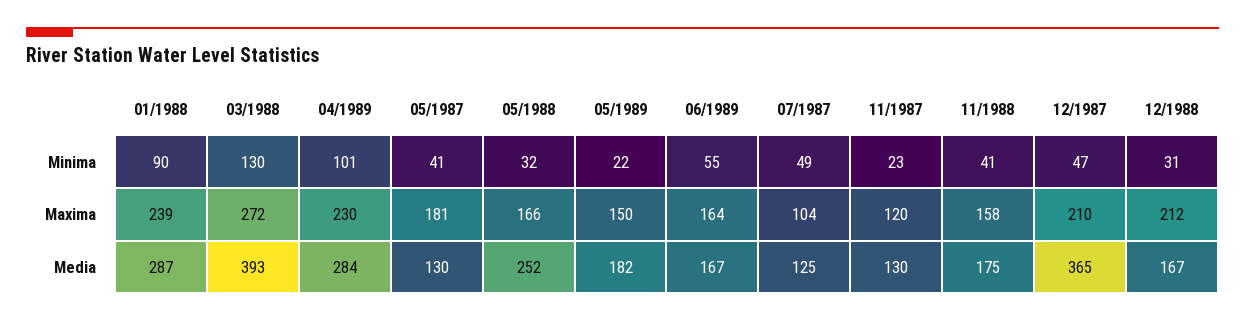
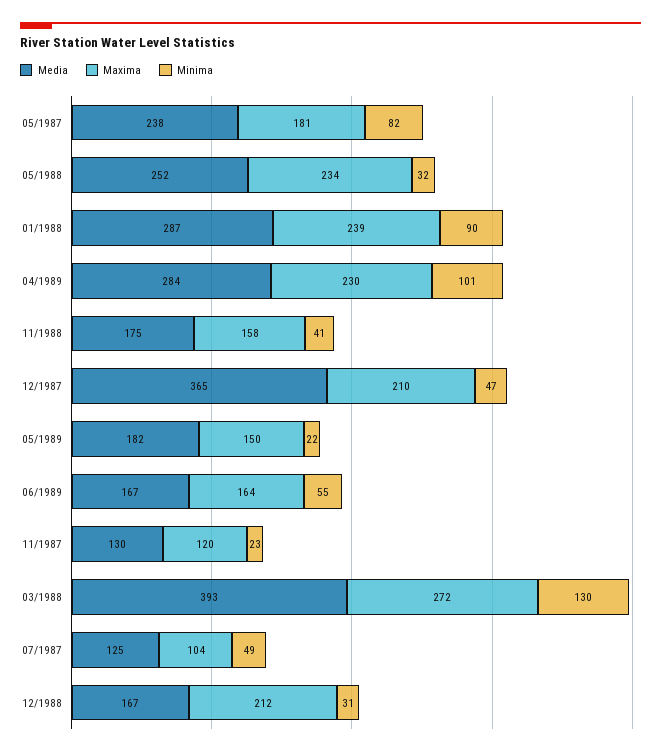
  {
    "Minima": {
      "01/1988": 90,
      "03/1988": 130,
      "04/1989": 101,
-     "05/1987": 41,
+     "05/1987": 82,
      "05/1988": 32,
      "05/1989": 22,
      "06/1989": 55,
      "07/1987": 49,
      "11/1987": 23,
      "11/1988": 41,
      "12/1987": 47,
      "12/1988": 31
    },
    "Maxima": {
      "01/1988": 239,
      "03/1988": 272,
      "04/1989": 230,
      "05/1987": 181,
-     "05/1988": 166,
+     "05/1988": 234,
      "05/1989": 150,
      "06/1989": 164,
      "07/1987": 104,
      "11/1987": 120,
      "11/1988": 158,
      "12/1987": 210,
      "12/1988": 212
    },
    "Media": {
      "01/1988": 287,
      "03/1988": 393,
      "04/1989": 284,
-     "05/1987": 130,
+     "05/1987": 238,
      "05/1988": 252,
      "05/1989": 182,
      "06/1989": 167,
      "07/1987": 125,
      "11/1987": 130,
      "11/1988": 175,
      "12/1987": 365,
      "12/1988": 167
    }
  }

